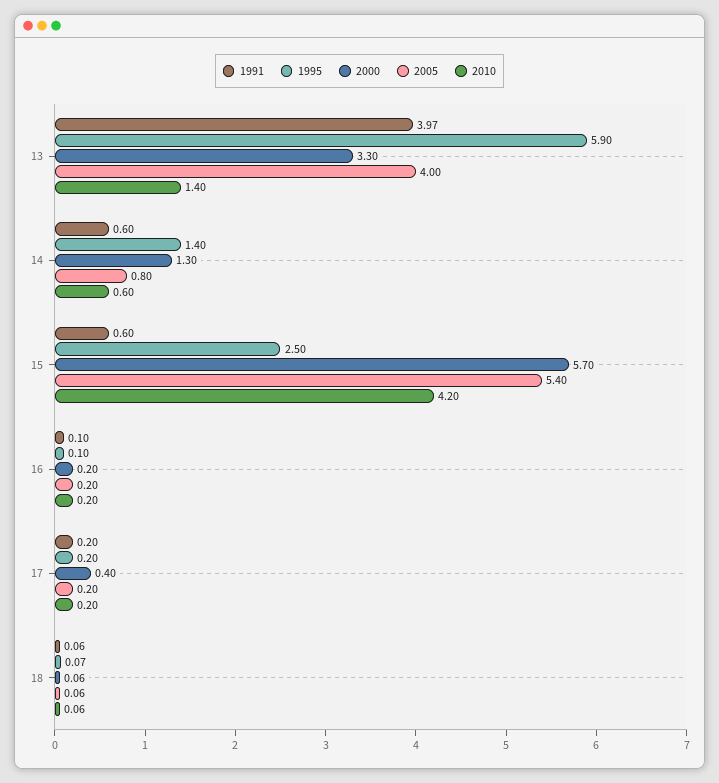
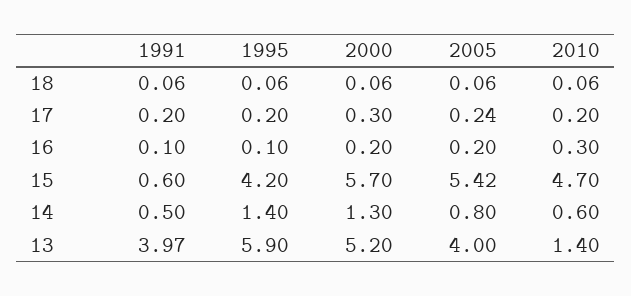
  {
    "1991": {
      "13": 3.97,
-     "14": 0.6,
+     "14": 0.5,
      "15": 0.6,
      "16": 0.1,
      "17": 0.2,
      "18": 0.06
    },
    "1995": {
      "13": 5.9,
      "14": 1.4,
-     "15": 2.5,
+     "15": 4.2,
      "16": 0.1,
      "17": 0.2,
-     "18": 0.07
+     "18": 0.06
    },
    "2000": {
-     "13": 3.3,
+     "13": 5.2,
      "14": 1.3,
      "15": 5.7,
      "16": 0.2,
-     "17": 0.4,
+     "17": 0.3,
      "18": 0.06
    },
    "2005": {
      "13": 4,
      "14": 0.8,
-     "15": 5.4,
+     "15": 5.42,
      "16": 0.2,
-     "17": 0.2,
+     "17": 0.24,
      "18": 0.06
    },
    "2010": {
      "13": 1.4,
      "14": 0.6,
-     "15": 4.2,
+     "15": 4.7,
-     "16": 0.2,
+     "16": 0.3,
      "17": 0.2,
      "18": 0.06
    }
  }

